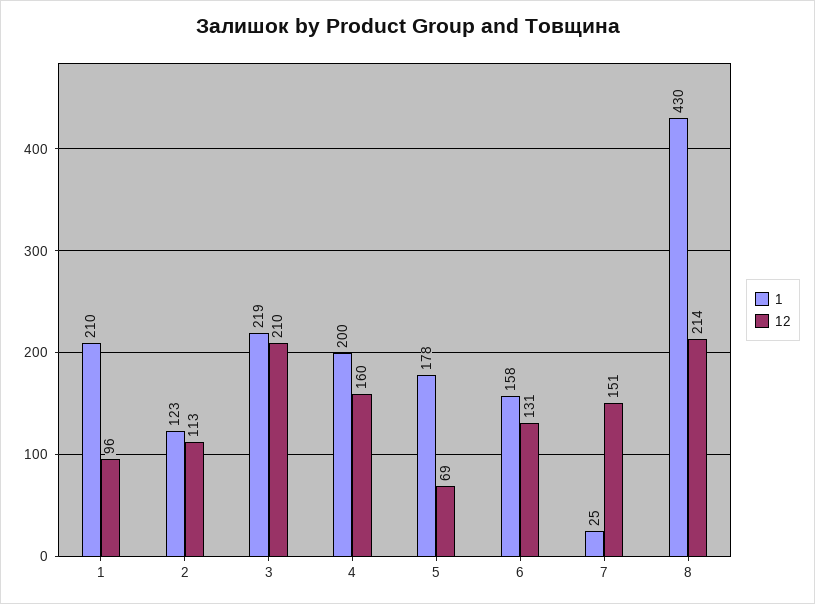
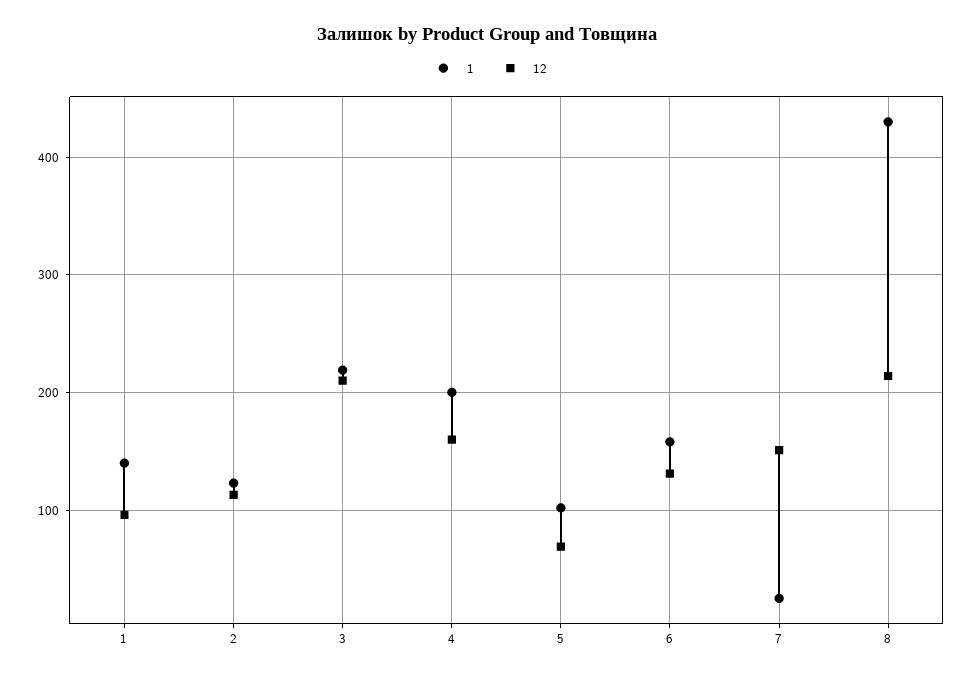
  {
    "1": {
-     "1": 210,
+     "1": 140,
      "2": 123,
      "3": 219,
      "4": 200,
-     "5": 178,
+     "5": 100,
      "6": 158,
      "7": 25,
      "8": 430
    },
    "12": {
      "1": 96,
      "2": 113,
      "3": 210,
      "4": 160,
      "5": 69,
      "6": 131,
      "7": 151,
      "8": 214
    }
  }

